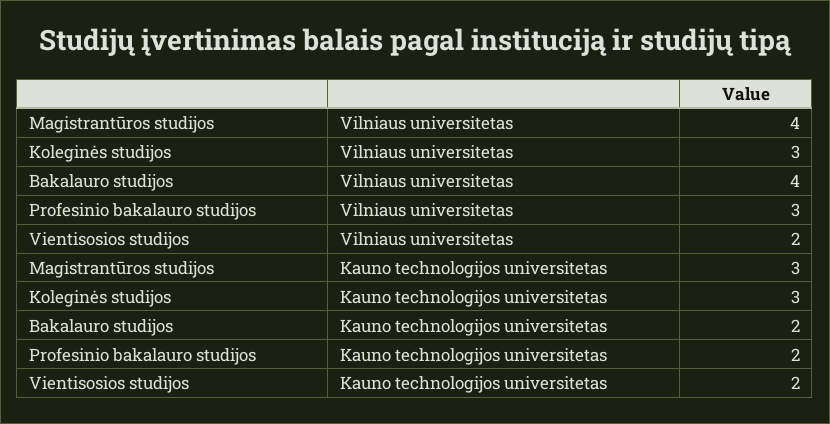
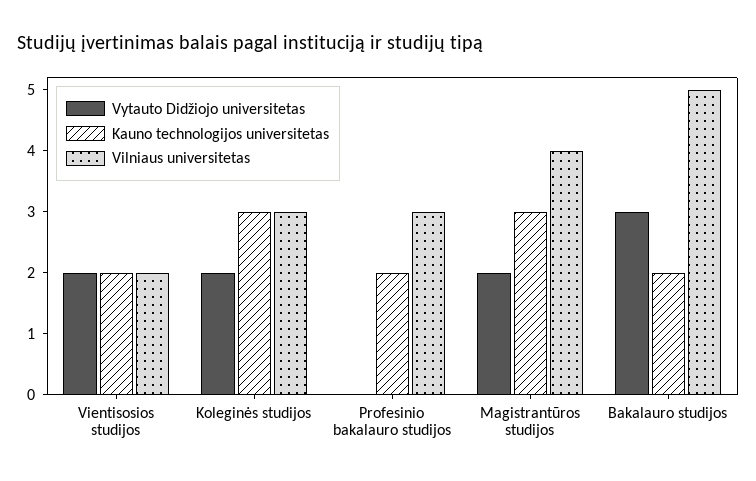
  {
    "Vilniaus universitetas": {
      "Magistrantūros studijos": 4,
      "Koleginės studijos": 3,
-     "Bakalauro studijos": 4,
+     "Bakalauro studijos": 5,
      "Profesinio bakalauro studijos": 3,
      "Vientisosios studijos": 2
    },
    "Kauno technologijos universitetas": {
      "Magistrantūros studijos": 3,
      "Koleginės studijos": 3,
      "Bakalauro studijos": 2,
      "Profesinio bakalauro studijos": 2,
      "Vientisosios studijos": 2
-   }
+   },
+   "Vytauto Didžiojo universitetas": {
+     "Vientisosios studijos": 2,
+     "Koleginės studijos": 2,
+     "Profesinio bakalauro studijos": 0,
+     "Magistrantūros studijos": 2,
+     "Bakalauro studijos": 3
+   }
  }

